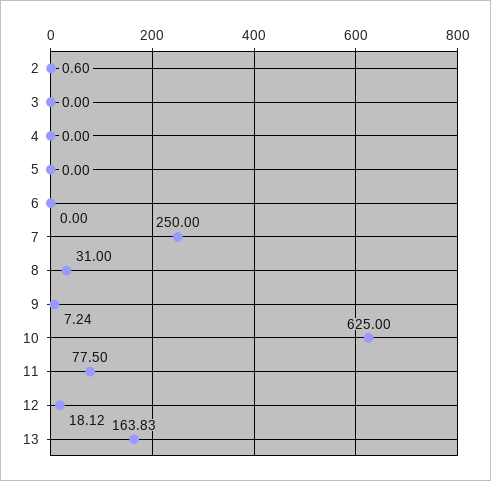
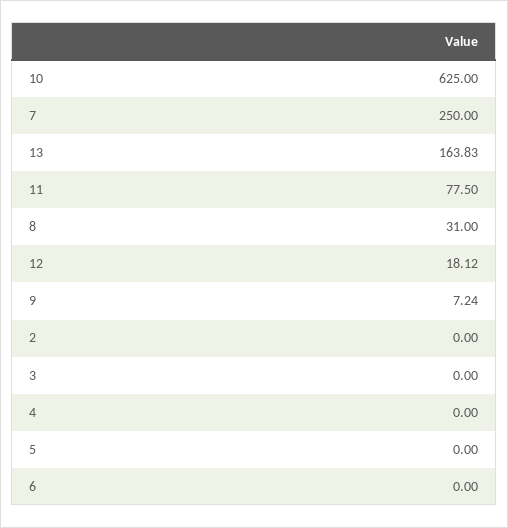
  {
-   "2": 0.6,
+   "2": 0,
    "3": 0,
    "4": 0,
    "5": 0,
    "6": 0,
    "7": 250,
    "8": 31,
    "9": 7.24,
    "10": 625,
    "11": 77.5,
    "12": 18.12,
    "13": 163.83
  }

